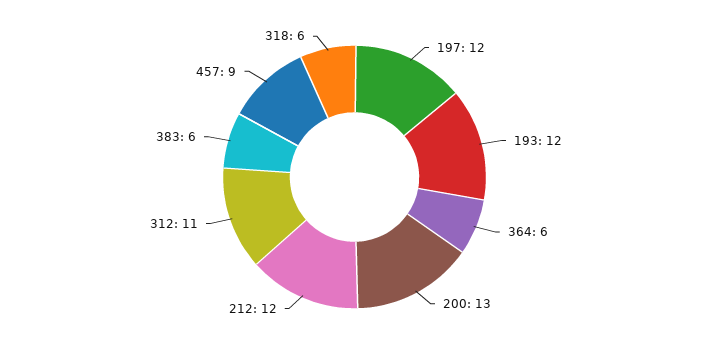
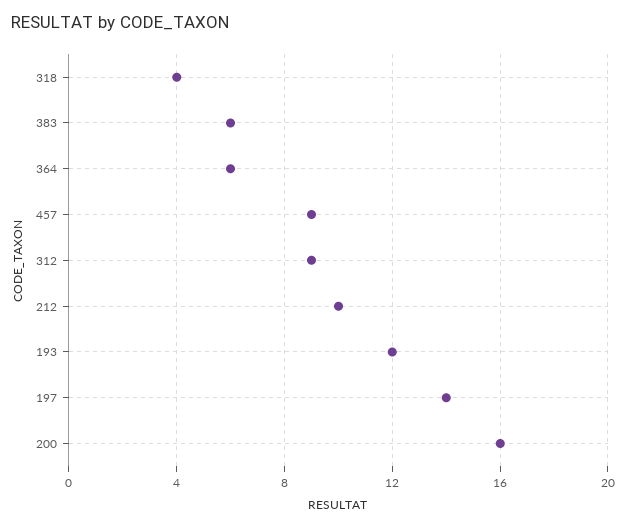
  {
-   "197": 12,
+   "197": 14,
    "193": 12,
    "364": 6,
-   "200": 13,
+   "200": 16,
-   "212": 12,
+   "212": 10,
-   "312": 11,
+   "312": 9,
    "383": 6,
    "457": 9,
-   "318": 6
+   "318": 4
  }

